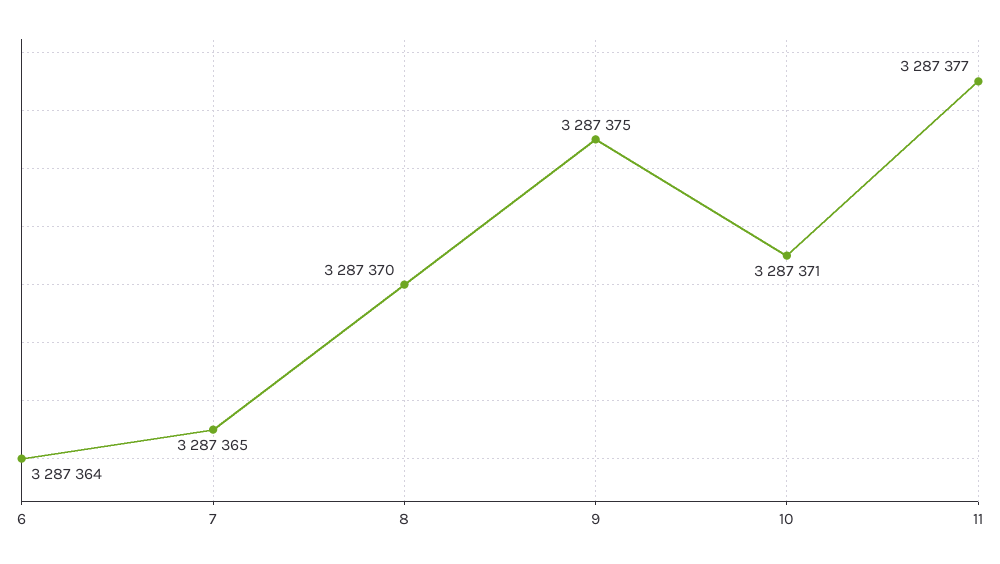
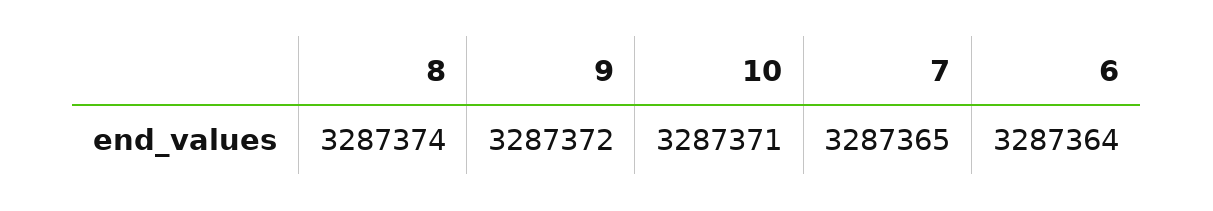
  {
    "6": 3287364,
    "7": 3287365,
-   "8": 3287370,
+   "8": 3287374,
-   "9": 3287375,
+   "9": 3287372,
-   "10": 3287371,
+   "10": 3287371
-   "11": 3287377
  }

